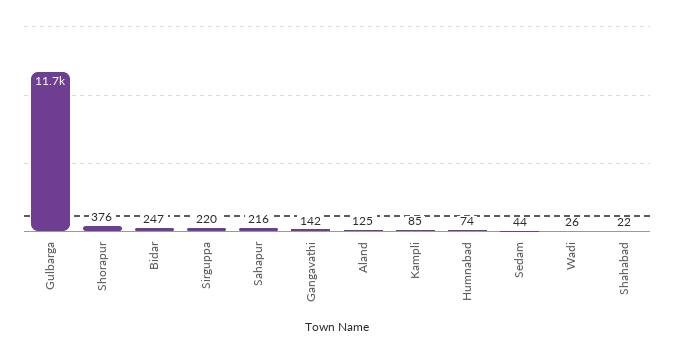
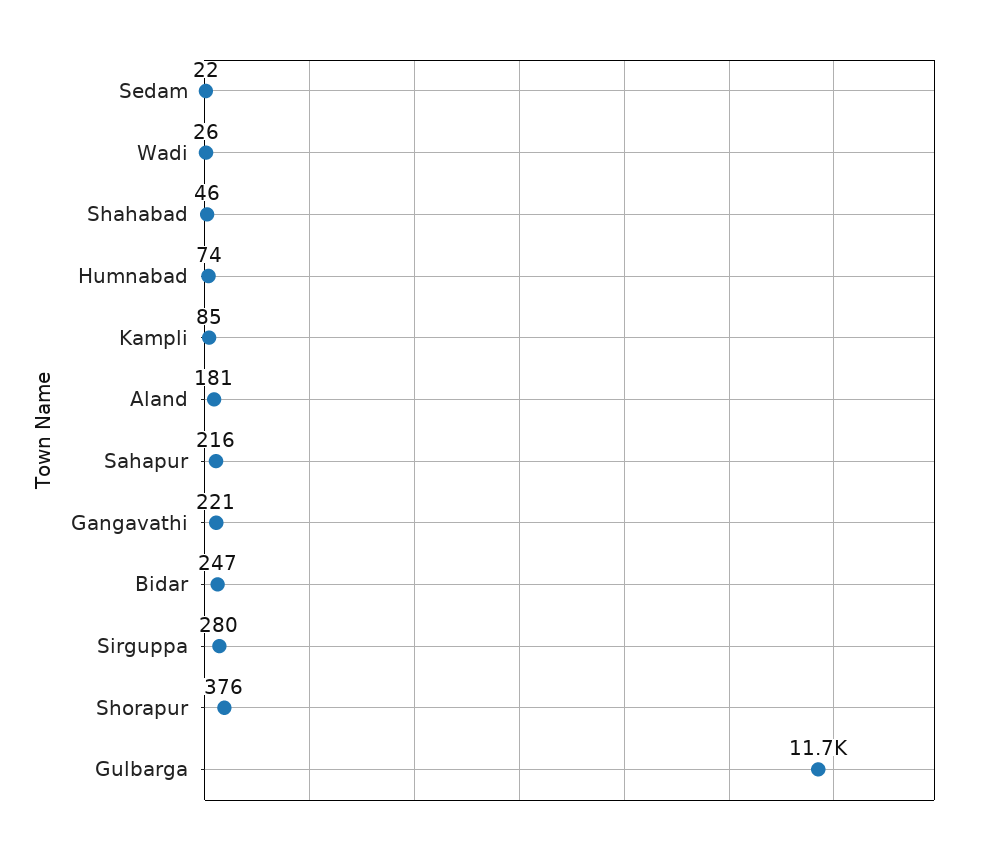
  {
    "Gulbarga": 11700,
    "Shorapur": 376,
    "Bidar": 247,
-   "Sirguppa": 220,
+   "Sirguppa": 280,
    "Sahapur": 216,
-   "Gangavathi": 142,
+   "Gangavathi": 221,
-   "Aland": 125,
+   "Aland": 181,
    "Kampli": 85,
    "Humnabad": 74,
-   "Sedam": 44,
+   "Sedam": 22,
    "Wadi": 26,
-   "Shahabad": 22
+   "Shahabad": 46
  }

